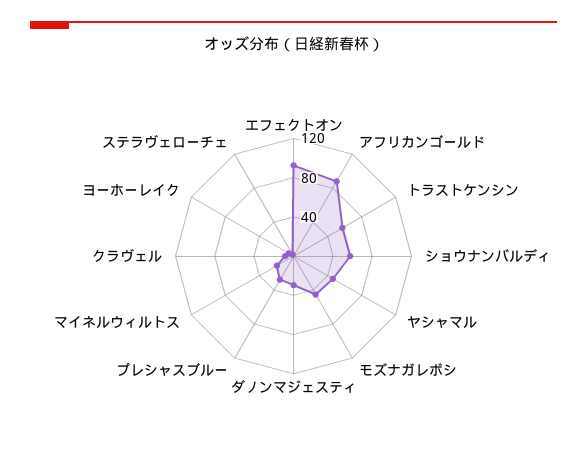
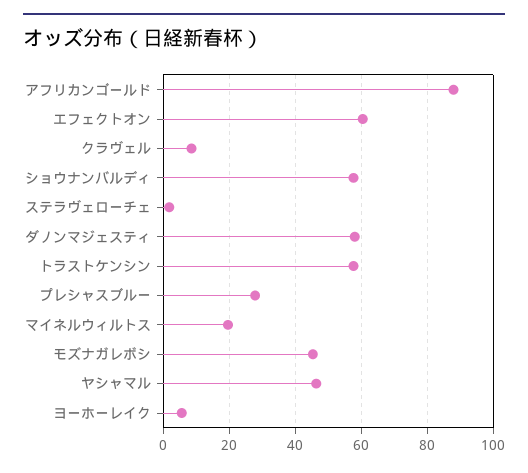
  {
-   "エフェクトオン": 90,
+   "エフェクトオン": 60,
    "アフリカンゴールド": 88,
    "トラストケンシン": 58,
    "ショウナンバルディ": 58,
    "ヤシャマル": 46,
    "モズナガレボシ": 46,
-   "ダノンマジェスティ": 30,
+   "ダノンマジェスティ": 58,
    "プレシャスブルー": 28,
    "マイネルウィルトス": 20,
    "クラヴェル": 8,
    "ヨーホーレイク": 6,
    "ステラヴェローチェ": 2
  }

